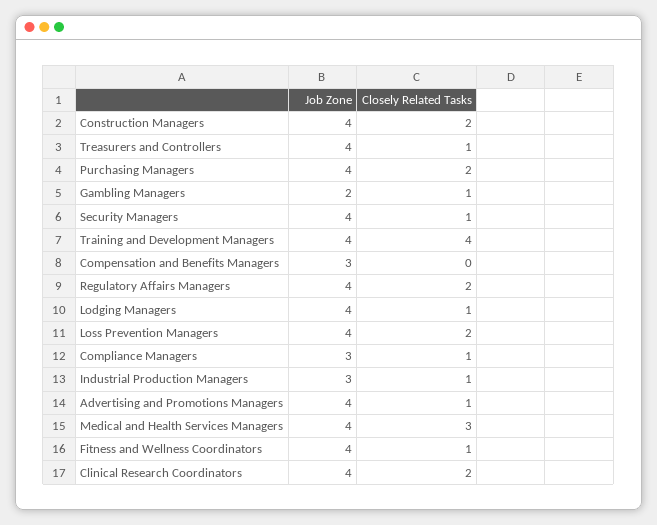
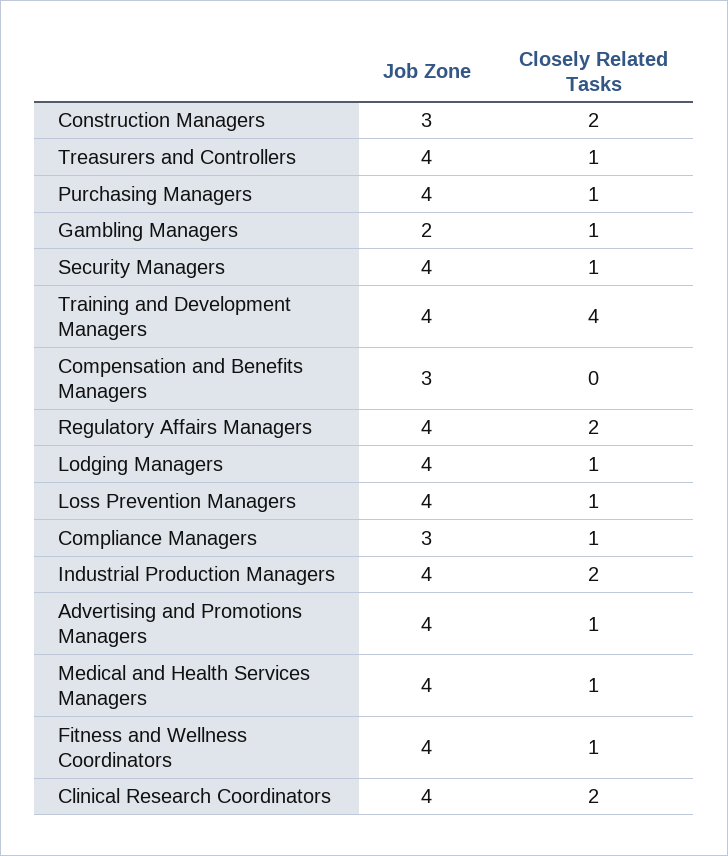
  {
    "Job Zone": {
-     "Construction Managers": 4,
+     "Construction Managers": 3,
      "Treasurers and Controllers": 4,
      "Purchasing Managers": 4,
      "Gambling Managers": 2,
      "Security Managers": 4,
      "Training and Development Managers": 4,
      "Compensation and Benefits Managers": 3,
      "Regulatory Affairs Managers": 4,
      "Lodging Managers": 4,
      "Loss Prevention Managers": 4,
      "Compliance Managers": 3,
-     "Industrial Production Managers": 3,
+     "Industrial Production Managers": 4,
      "Advertising and Promotions Managers": 4,
      "Medical and Health Services Managers": 4,
      "Fitness and Wellness Coordinators": 4,
      "Clinical Research Coordinators": 4
    },
    "Closely Related Tasks": {
      "Construction Managers": 2,
      "Treasurers and Controllers": 1,
-     "Purchasing Managers": 2,
+     "Purchasing Managers": 1,
      "Gambling Managers": 1,
      "Security Managers": 1,
      "Training and Development Managers": 4,
      "Compensation and Benefits Managers": 0,
      "Regulatory Affairs Managers": 2,
      "Lodging Managers": 1,
-     "Loss Prevention Managers": 2,
+     "Loss Prevention Managers": 1,
      "Compliance Managers": 1,
-     "Industrial Production Managers": 1,
+     "Industrial Production Managers": 2,
      "Advertising and Promotions Managers": 1,
-     "Medical and Health Services Managers": 3,
+     "Medical and Health Services Managers": 1,
      "Fitness and Wellness Coordinators": 1,
      "Clinical Research Coordinators": 2
    }
  }

